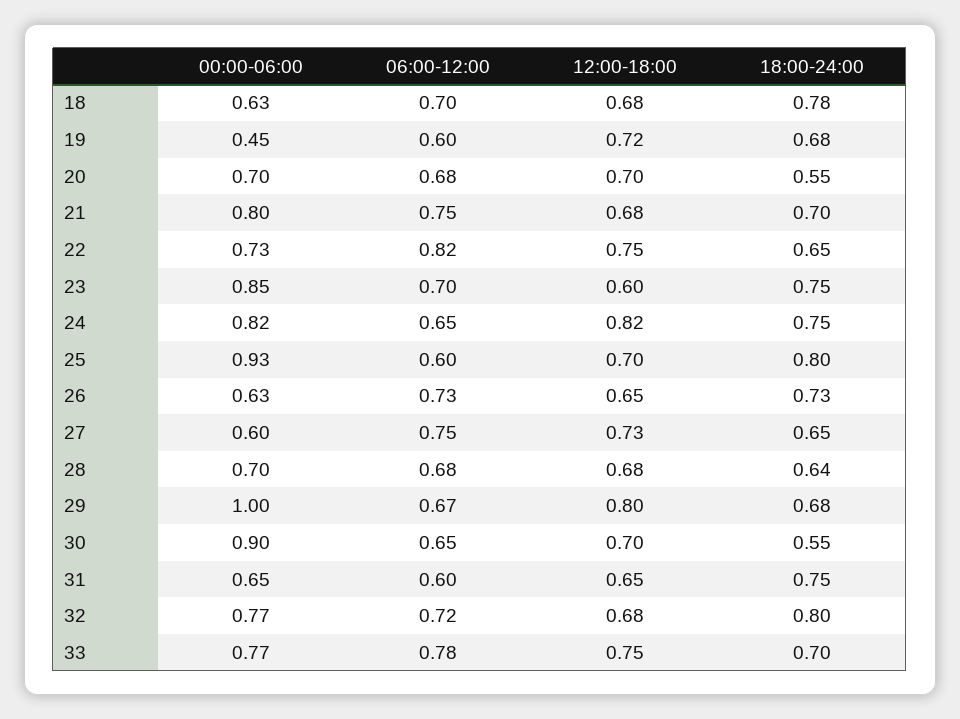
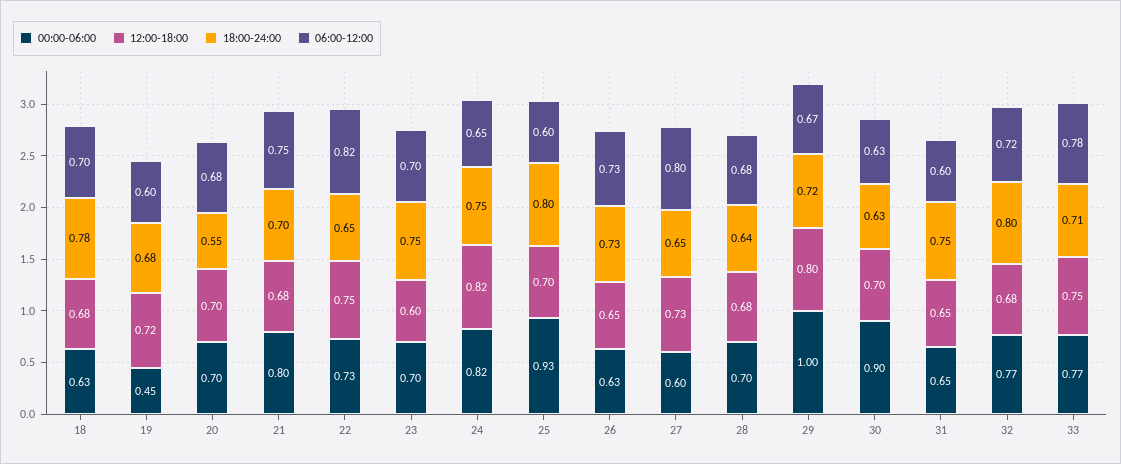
  {
    "00:00-06:00": {
      "18": 0.63,
      "19": 0.45,
      "20": 0.7,
      "21": 0.8,
      "22": 0.73,
-     "23": 0.85,
+     "23": 0.7,
      "24": 0.82,
      "25": 0.93,
      "26": 0.63,
      "27": 0.6,
      "28": 0.7,
      "29": 1,
      "30": 0.9,
      "31": 0.65,
      "32": 0.77,
      "33": 0.77
    },
    "06:00-12:00": {
      "18": 0.7,
      "19": 0.6,
      "20": 0.68,
      "21": 0.75,
      "22": 0.82,
      "23": 0.7,
      "24": 0.65,
      "25": 0.6,
      "26": 0.73,
-     "27": 0.75,
+     "27": 0.8,
      "28": 0.68,
      "29": 0.67,
-     "30": 0.65,
+     "30": 0.63,
      "31": 0.6,
      "32": 0.72,
      "33": 0.78
    },
    "12:00-18:00": {
      "18": 0.68,
      "19": 0.72,
      "20": 0.7,
      "21": 0.68,
      "22": 0.75,
      "23": 0.6,
      "24": 0.82,
      "25": 0.7,
      "26": 0.65,
      "27": 0.73,
      "28": 0.68,
      "29": 0.8,
      "30": 0.7,
      "31": 0.65,
      "32": 0.68,
      "33": 0.75
    },
    "18:00-24:00": {
      "18": 0.78,
      "19": 0.68,
      "20": 0.55,
      "21": 0.7,
      "22": 0.65,
      "23": 0.75,
      "24": 0.75,
      "25": 0.8,
      "26": 0.73,
      "27": 0.65,
      "28": 0.64,
-     "29": 0.68,
+     "29": 0.72,
-     "30": 0.55,
+     "30": 0.63,
      "31": 0.75,
      "32": 0.8,
-     "33": 0.7
+     "33": 0.71
    }
  }

